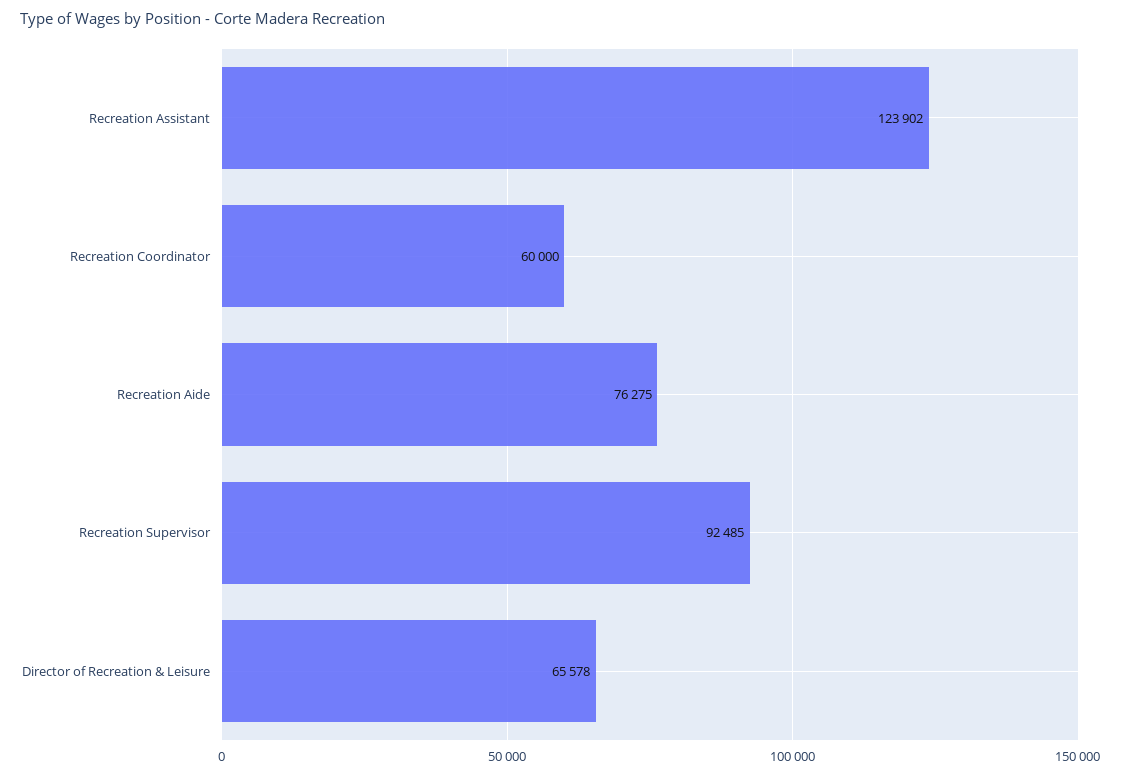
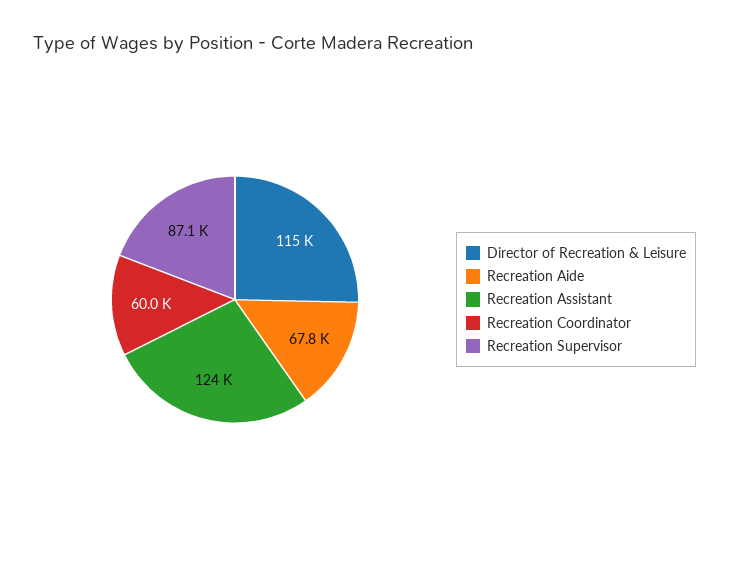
  {
    "Recreation Assistant": 123902,
    "Recreation Coordinator": 60000,
-   "Recreation Aide": 76275,
+   "Recreation Aide": 67800,
-   "Recreation Supervisor": 92485,
+   "Recreation Supervisor": 87100,
-   "Director of Recreation & Leisure": 65578
+   "Director of Recreation & Leisure": 115000
  }

